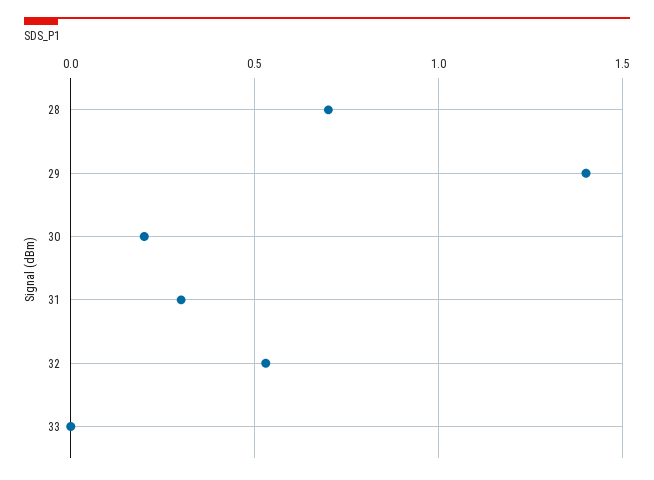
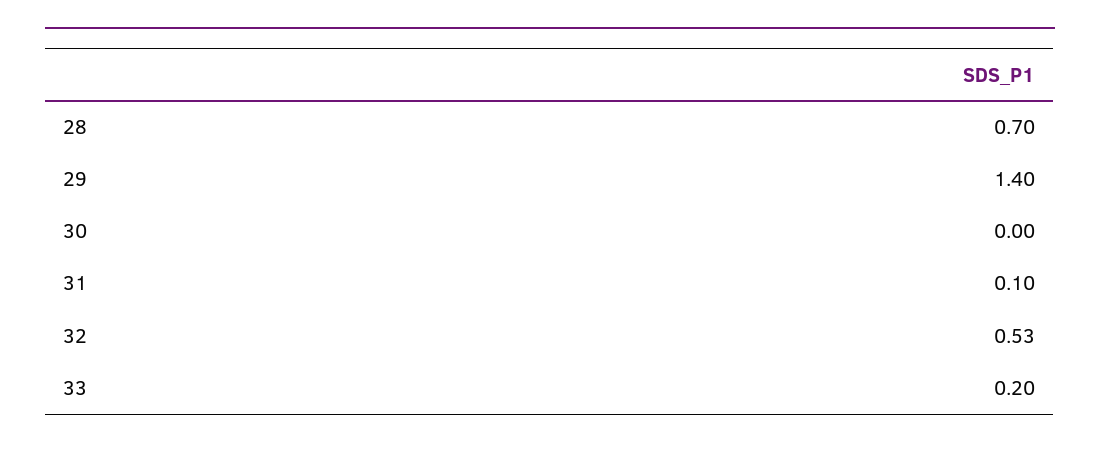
  {
    "28": 0.7,
    "29": 1.4,
-   "30": 0.2,
+   "30": 0,
-   "31": 0.3,
+   "31": 0.1,
    "32": 0.53,
-   "33": 0
+   "33": 0.2
  }

